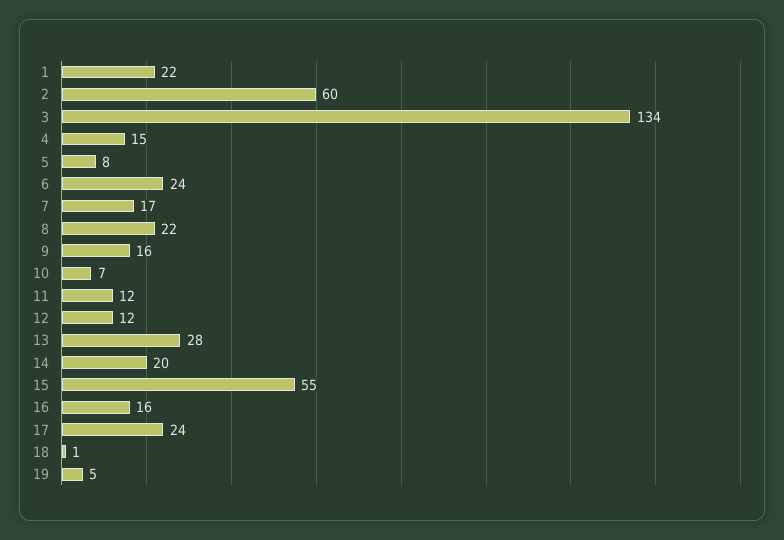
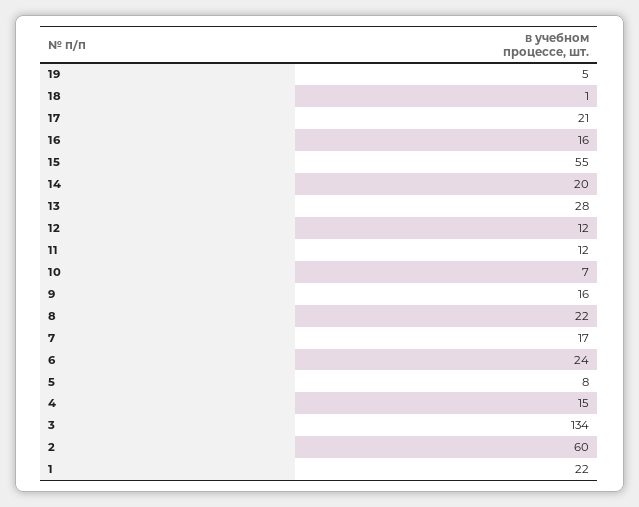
  {
    "1": 22,
    "2": 60,
    "3": 134,
    "4": 15,
    "5": 8,
    "6": 24,
    "7": 17,
    "8": 22,
    "9": 16,
    "10": 7,
    "11": 12,
    "12": 12,
    "13": 28,
    "14": 20,
    "15": 55,
    "16": 16,
-   "17": 24,
+   "17": 21,
    "18": 1,
    "19": 5
  }

